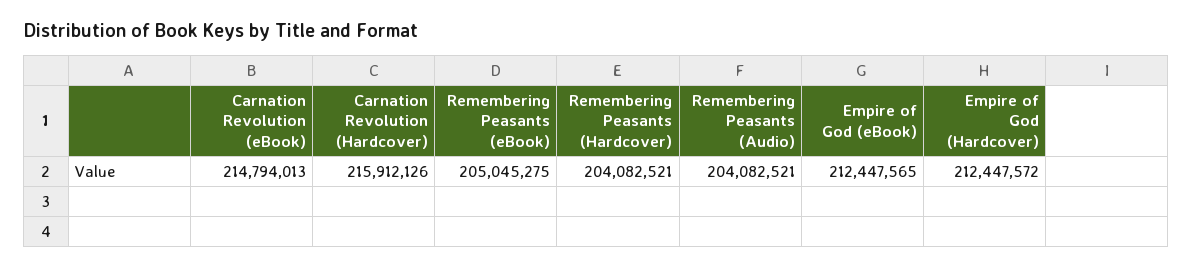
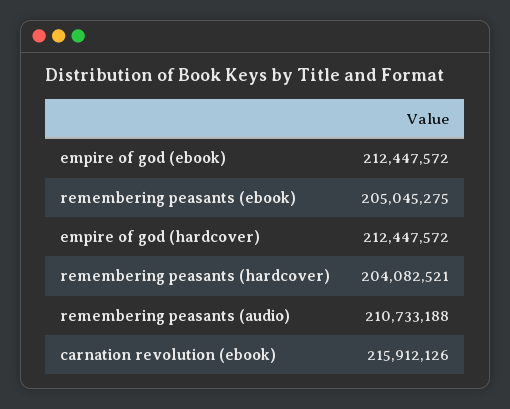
  {
-   "Carnation Revolution (eBook)": 214794013,
+   "Carnation Revolution (eBook)": 215912126,
-   "Carnation Revolution (Hardcover)": 215912126,
    "Remembering Peasants (eBook)": 205045275,
    "Remembering Peasants (Hardcover)": 204082521,
-   "Remembering Peasants (Audio)": 204082521,
+   "Remembering Peasants (Audio)": 210733188,
-   "Empire of God (eBook)": 212447565,
+   "Empire of God (eBook)": 212447572,
    "Empire of God (Hardcover)": 212447572
  }

